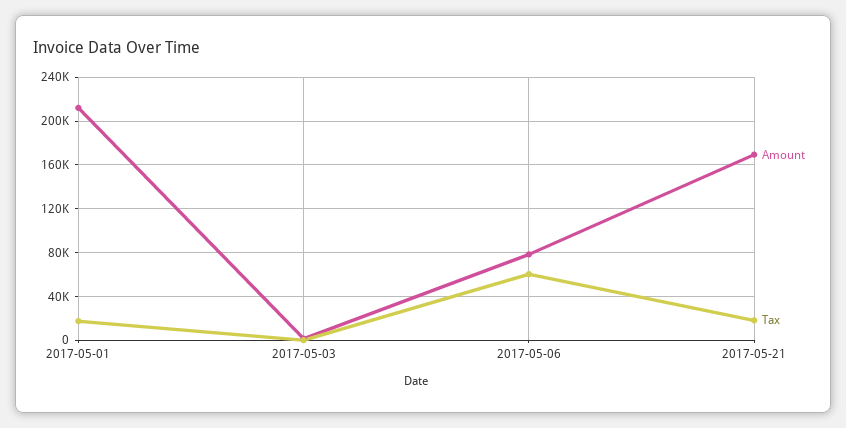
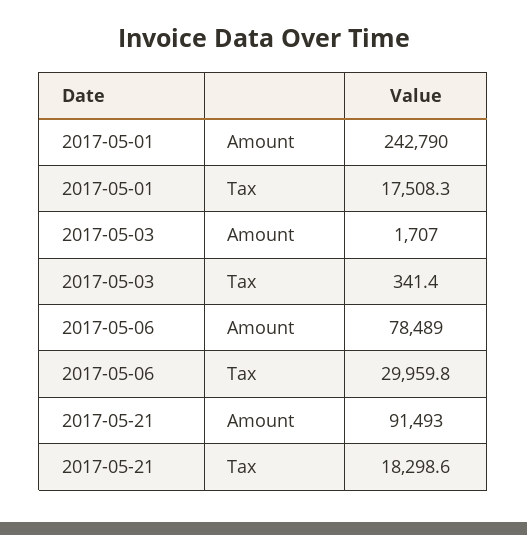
  {
    "Amount": {
-     "2017-05-01": 210000,
+     "2017-05-01": 242790,
      "2017-05-03": 1707,
      "2017-05-06": 78489,
-     "2017-05-21": 170000
+     "2017-05-21": 91493
    },
    "Tax": {
      "2017-05-01": 17508.3,
      "2017-05-03": 341.4,
-     "2017-05-06": 60000,
+     "2017-05-06": 29959.8,
      "2017-05-21": 18298.6
    }
  }

